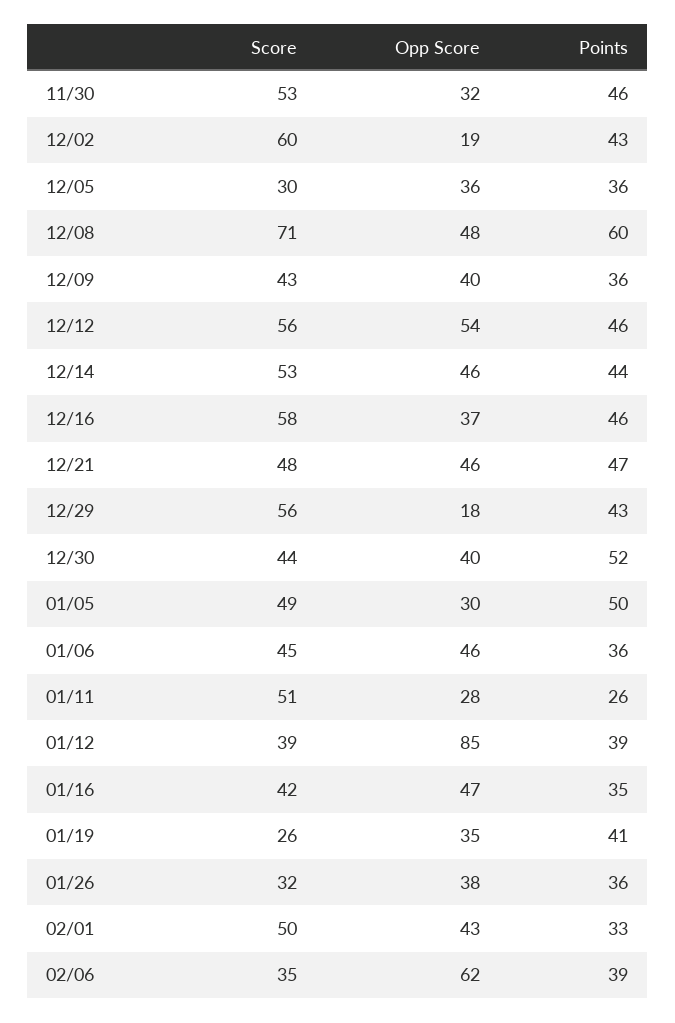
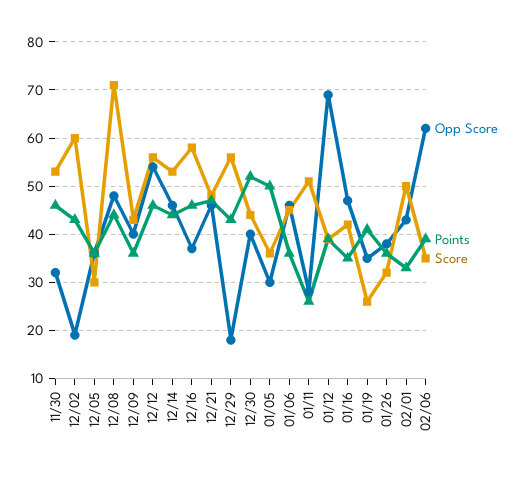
  {
    "Score": {
      "11/30": 53,
      "12/02": 60,
      "12/05": 30,
      "12/08": 71,
      "12/09": 43,
      "12/12": 56,
      "12/14": 53,
      "12/16": 58,
      "12/21": 48,
      "12/29": 56,
      "12/30": 44,
-     "01/05": 49,
+     "01/05": 35,
      "01/06": 45,
      "01/11": 51,
      "01/12": 39,
      "01/16": 42,
      "01/19": 26,
      "01/26": 32,
      "02/01": 50,
      "02/06": 35
    },
    "Opp Score": {
      "11/30": 32,
      "12/02": 19,
      "12/05": 36,
      "12/08": 48,
      "12/09": 40,
      "12/12": 54,
      "12/14": 46,
      "12/16": 37,
      "12/21": 46,
      "12/29": 18,
      "12/30": 40,
      "01/05": 30,
      "01/06": 46,
      "01/11": 28,
-     "01/12": 85,
+     "01/12": 70,
      "01/16": 47,
      "01/19": 35,
      "01/26": 38,
      "02/01": 43,
      "02/06": 62
    },
    "Points": {
      "11/30": 46,
      "12/02": 43,
      "12/05": 36,
-     "12/08": 60,
+     "12/08": 45,
      "12/09": 36,
      "12/12": 46,
      "12/14": 44,
      "12/16": 46,
      "12/21": 47,
      "12/29": 43,
      "12/30": 52,
      "01/05": 50,
      "01/06": 36,
      "01/11": 26,
      "01/12": 39,
      "01/16": 35,
      "01/19": 41,
      "01/26": 36,
      "02/01": 33,
      "02/06": 39
    }
  }

